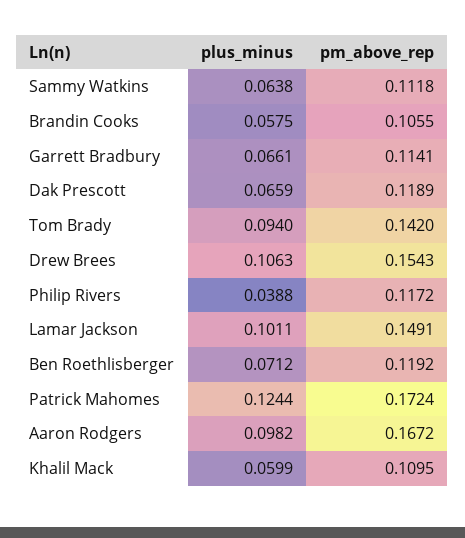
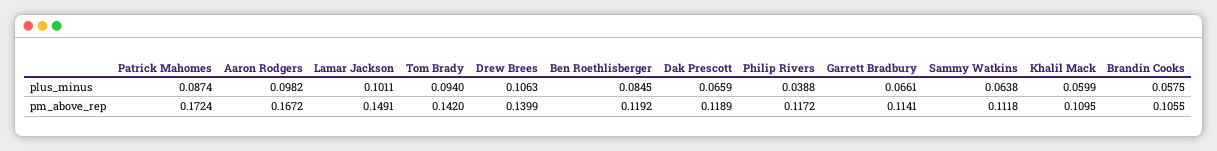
  {
    "plus_minus": {
      "Sammy Watkins": 0.0638,
      "Brandin Cooks": 0.0575,
      "Garrett Bradbury": 0.0661,
      "Dak Prescott": 0.0659,
      "Tom Brady": 0.094,
      "Drew Brees": 0.1063,
      "Philip Rivers": 0.0388,
      "Lamar Jackson": 0.1011,
-     "Ben Roethlisberger": 0.0712,
+     "Ben Roethlisberger": 0.0845,
-     "Patrick Mahomes": 0.1244,
+     "Patrick Mahomes": 0.0874,
      "Aaron Rodgers": 0.0982,
      "Khalil Mack": 0.0599
    },
    "pm_above_rep": {
      "Sammy Watkins": 0.1118,
      "Brandin Cooks": 0.1055,
      "Garrett Bradbury": 0.1141,
      "Dak Prescott": 0.1189,
      "Tom Brady": 0.142,
-     "Drew Brees": 0.1543,
+     "Drew Brees": 0.1399,
      "Philip Rivers": 0.1172,
      "Lamar Jackson": 0.1491,
      "Ben Roethlisberger": 0.1192,
      "Patrick Mahomes": 0.1724,
      "Aaron Rodgers": 0.1672,
      "Khalil Mack": 0.1095
    }
  }

